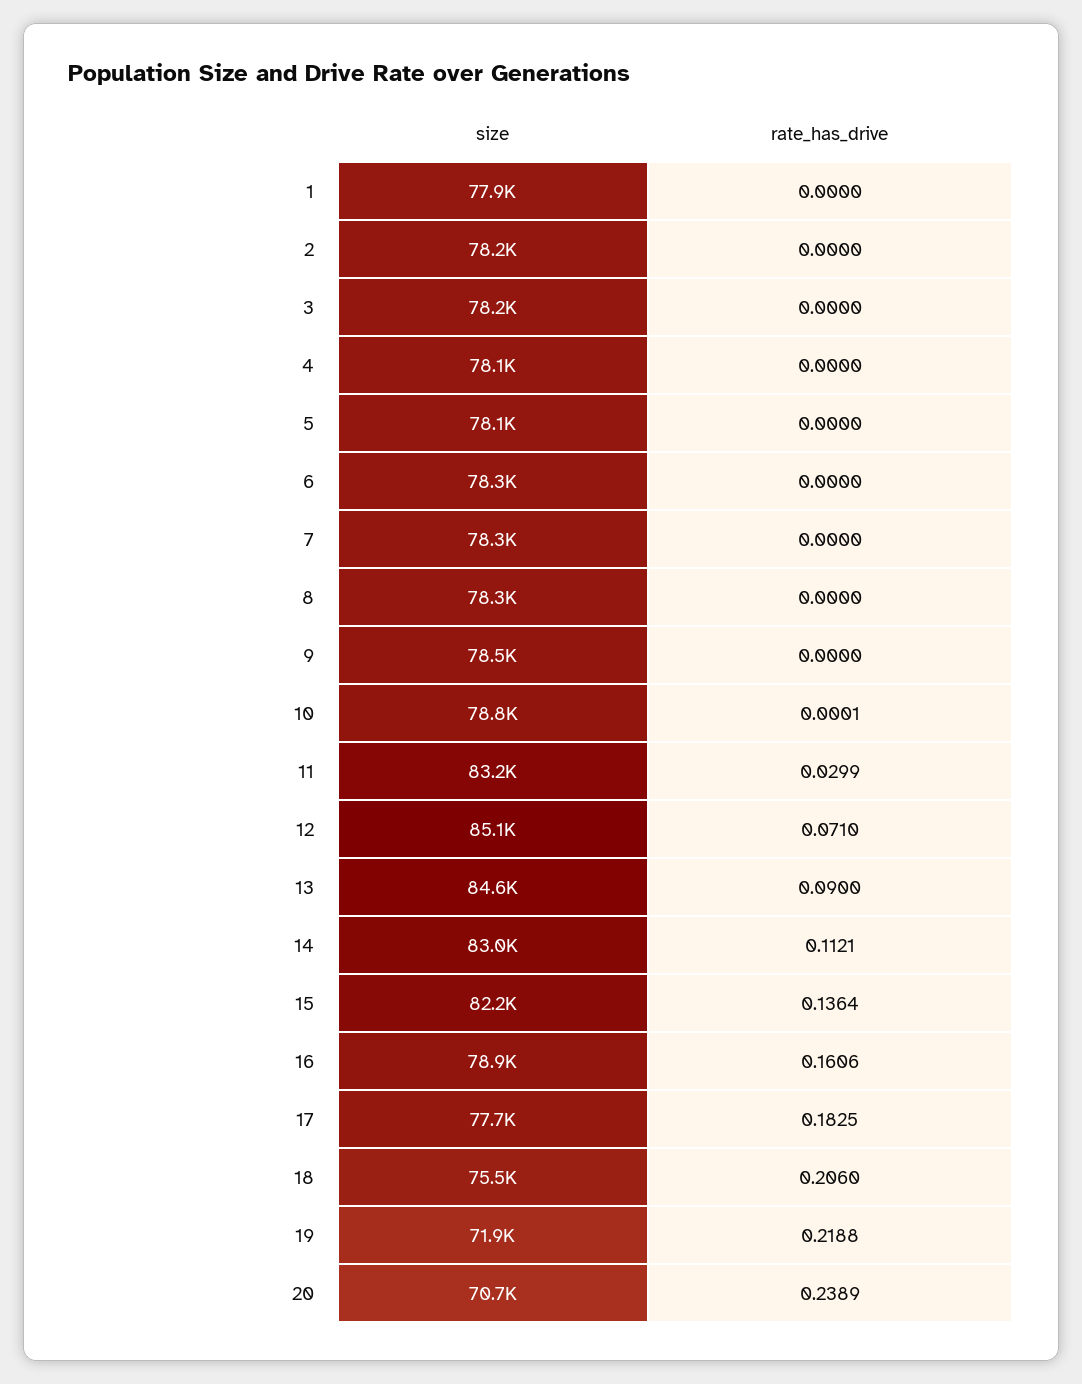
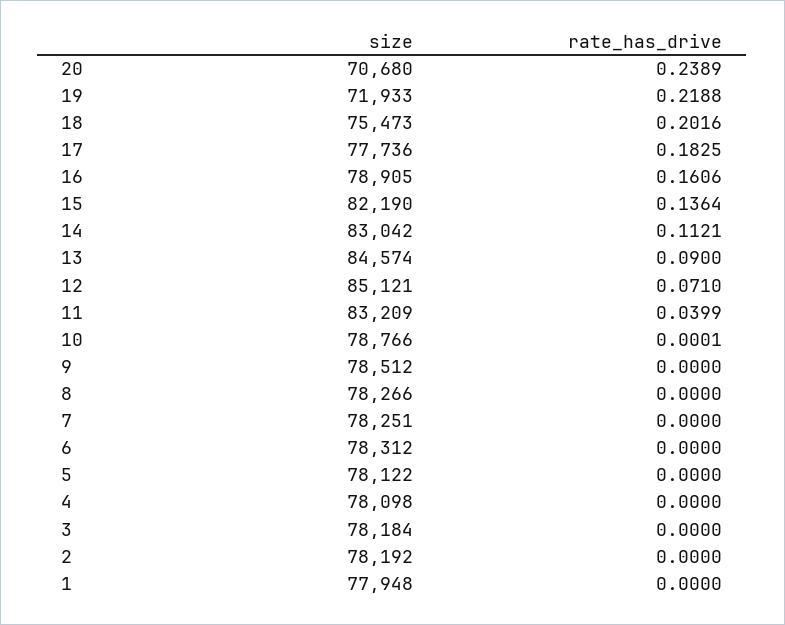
  {
    "size": {
      "1": 77948,
      "2": 78192,
      "3": 78184,
      "4": 78098,
      "5": 78122,
      "6": 78312,
      "7": 78251,
      "8": 78266,
      "9": 78512,
      "10": 78766,
      "11": 83209,
      "12": 85121,
      "13": 84574,
      "14": 83042,
      "15": 82190,
      "16": 78905,
      "17": 77736,
      "18": 75473,
      "19": 71933,
      "20": 70680
    },
    "rate_has_drive": {
      "1": 0,
      "2": 0,
      "3": 0,
      "4": 0,
      "5": 0,
      "6": 0,
      "7": 0,
      "8": 0,
      "9": 0,
      "10": 0.0001,
-     "11": 0.0299,
+     "11": 0.0399,
      "12": 0.071,
      "13": 0.09,
      "14": 0.1121,
      "15": 0.1364,
      "16": 0.1606,
      "17": 0.1825,
-     "18": 0.206,
+     "18": 0.2016,
      "19": 0.2188,
      "20": 0.2389
    }
  }

